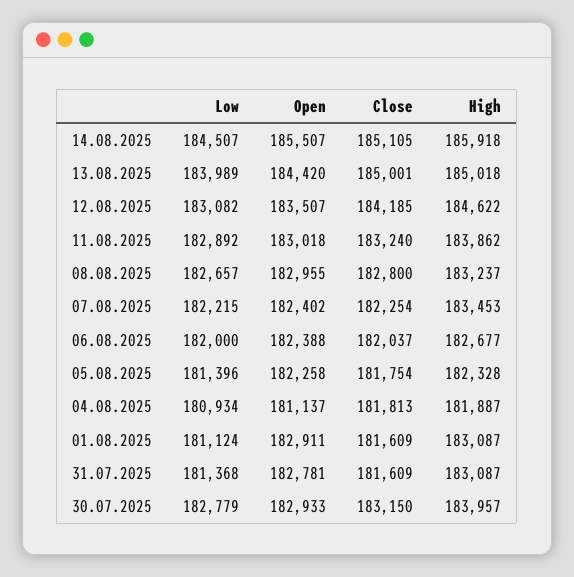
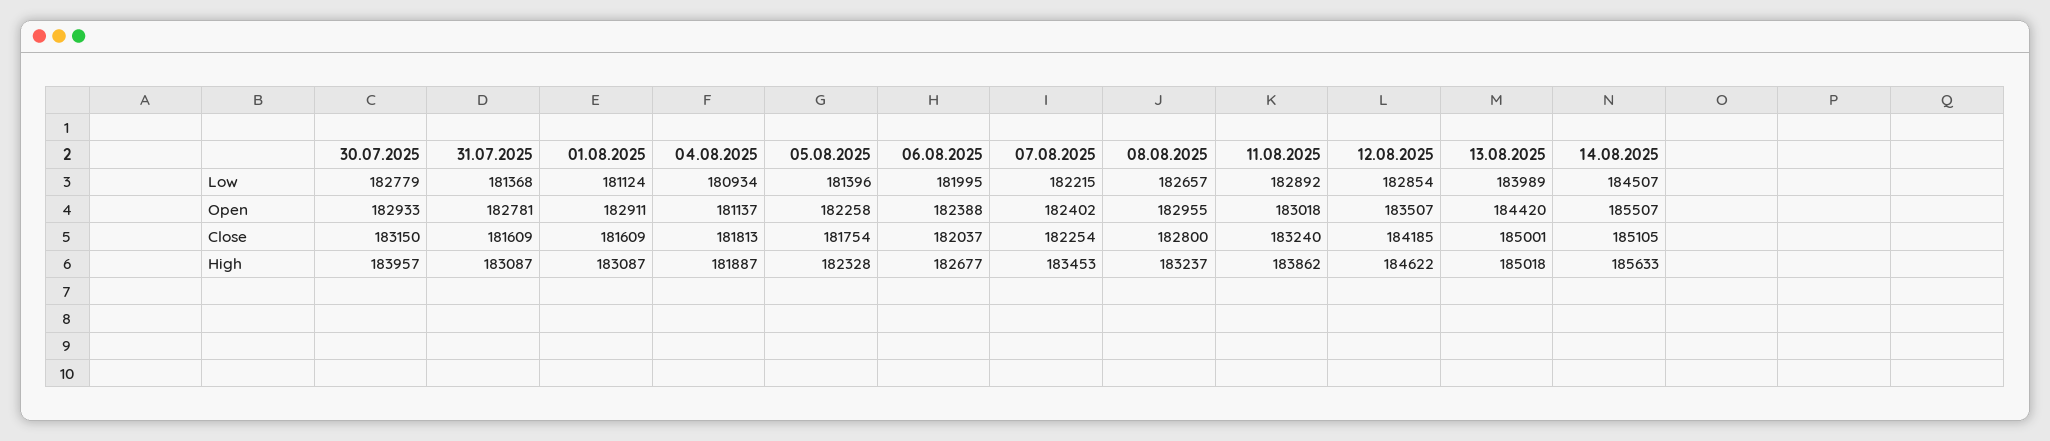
  {
    "Low": {
      "14.08.2025": 184507,
      "13.08.2025": 183989,
-     "12.08.2025": 183082,
+     "12.08.2025": 182854,
      "11.08.2025": 182892,
      "08.08.2025": 182657,
      "07.08.2025": 182215,
-     "06.08.2025": 182000,
+     "06.08.2025": 181995,
      "05.08.2025": 181396,
      "04.08.2025": 180934,
      "01.08.2025": 181124,
      "31.07.2025": 181368,
      "30.07.2025": 182779
    },
    "Open": {
      "14.08.2025": 185507,
      "13.08.2025": 184420,
      "12.08.2025": 183507,
      "11.08.2025": 183018,
      "08.08.2025": 182955,
      "07.08.2025": 182402,
      "06.08.2025": 182388,
      "05.08.2025": 182258,
      "04.08.2025": 181137,
      "01.08.2025": 182911,
      "31.07.2025": 182781,
      "30.07.2025": 182933
    },
    "Close": {
      "14.08.2025": 185105,
      "13.08.2025": 185001,
      "12.08.2025": 184185,
      "11.08.2025": 183240,
      "08.08.2025": 182800,
      "07.08.2025": 182254,
      "06.08.2025": 182037,
      "05.08.2025": 181754,
      "04.08.2025": 181813,
      "01.08.2025": 181609,
      "31.07.2025": 181609,
      "30.07.2025": 183150
    },
    "High": {
-     "14.08.2025": 185918,
+     "14.08.2025": 185633,
      "13.08.2025": 185018,
      "12.08.2025": 184622,
      "11.08.2025": 183862,
      "08.08.2025": 183237,
      "07.08.2025": 183453,
      "06.08.2025": 182677,
      "05.08.2025": 182328,
      "04.08.2025": 181887,
      "01.08.2025": 183087,
      "31.07.2025": 183087,
      "30.07.2025": 183957
    }
  }

